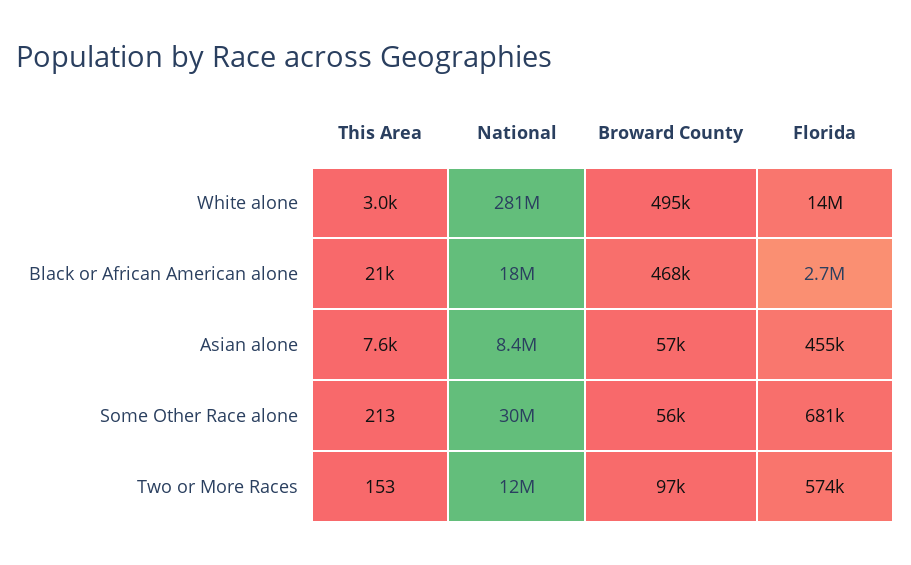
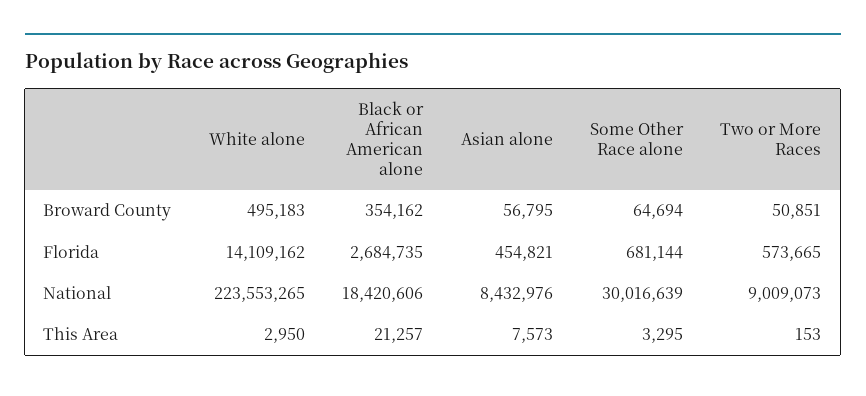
  {
    "This Area": {
      "White alone": 2950,
      "Black or African American alone": 21257,
      "Asian alone": 7573,
-     "Some Other Race alone": 213,
+     "Some Other Race alone": 3295,
      "Two or More Races": 153
    },
    "National": {
-     "White alone": 281000000,
+     "White alone": 223553265,
      "Black or African American alone": 18420606,
      "Asian alone": 8432976,
      "Some Other Race alone": 30016639,
-     "Two or More Races": 12000000
+     "Two or More Races": 9009073
    },
    "Broward County": {
      "White alone": 495183,
-     "Black or African American alone": 468000,
+     "Black or African American alone": 354162,
      "Asian alone": 56795,
-     "Some Other Race alone": 56000,
+     "Some Other Race alone": 64694,
-     "Two or More Races": 97000
+     "Two or More Races": 50851
    },
    "Florida": {
      "White alone": 14109162,
      "Black or African American alone": 2684735,
      "Asian alone": 454821,
      "Some Other Race alone": 681144,
      "Two or More Races": 573665
    }
  }

